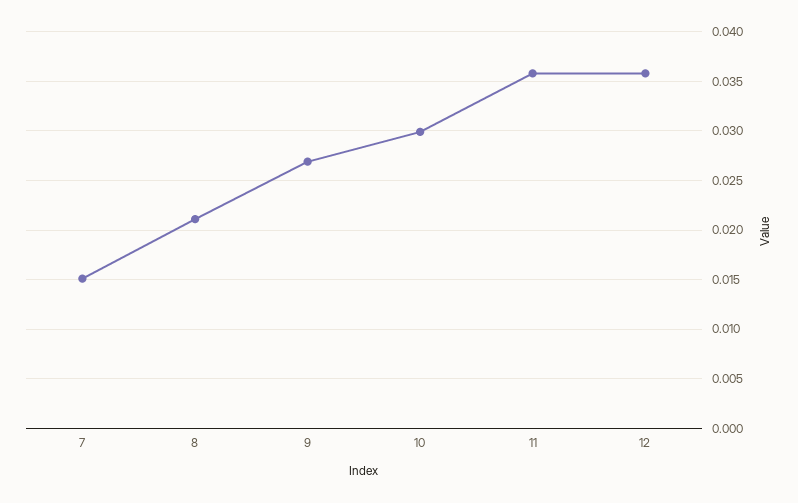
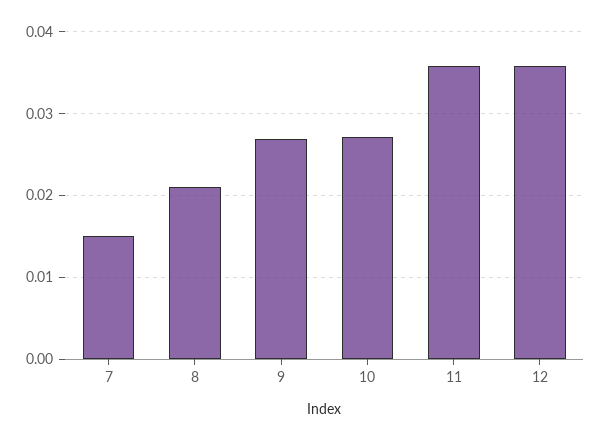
  {
    "7": 0.015,
    "8": 0.021,
    "9": 0.027,
-   "10": 0.03,
+   "10": 0.027,
    "11": 0.036,
    "12": 0.036
  }

